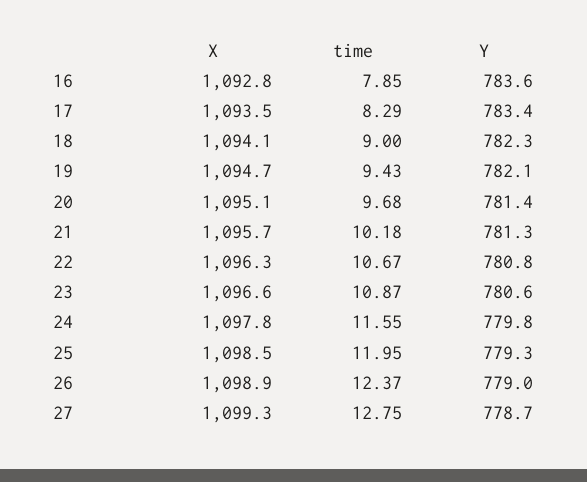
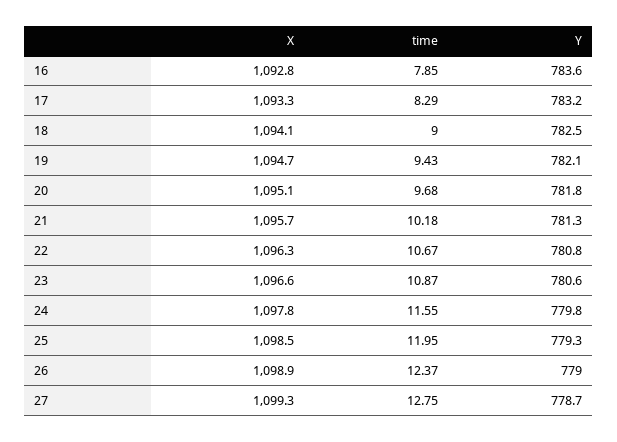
  {
    "X": {
      "16": 1092.8,
-     "17": 1093.5,
+     "17": 1093.3,
      "18": 1094.1,
      "19": 1094.7,
      "20": 1095.1,
      "21": 1095.7,
      "22": 1096.3,
      "23": 1096.6,
      "24": 1097.8,
      "25": 1098.5,
      "26": 1098.9,
      "27": 1099.3
    },
    "time": {
      "16": 7.85,
      "17": 8.29,
      "18": 9,
      "19": 9.43,
      "20": 9.68,
      "21": 10.18,
      "22": 10.67,
      "23": 10.87,
      "24": 11.55,
      "25": 11.95,
      "26": 12.37,
      "27": 12.75
    },
    "Y": {
      "16": 783.6,
-     "17": 783.4,
+     "17": 783.2,
-     "18": 782.3,
+     "18": 782.5,
      "19": 782.1,
-     "20": 781.4,
+     "20": 781.8,
      "21": 781.3,
      "22": 780.8,
      "23": 780.6,
      "24": 779.8,
      "25": 779.3,
      "26": 779,
      "27": 778.7
    }
  }

